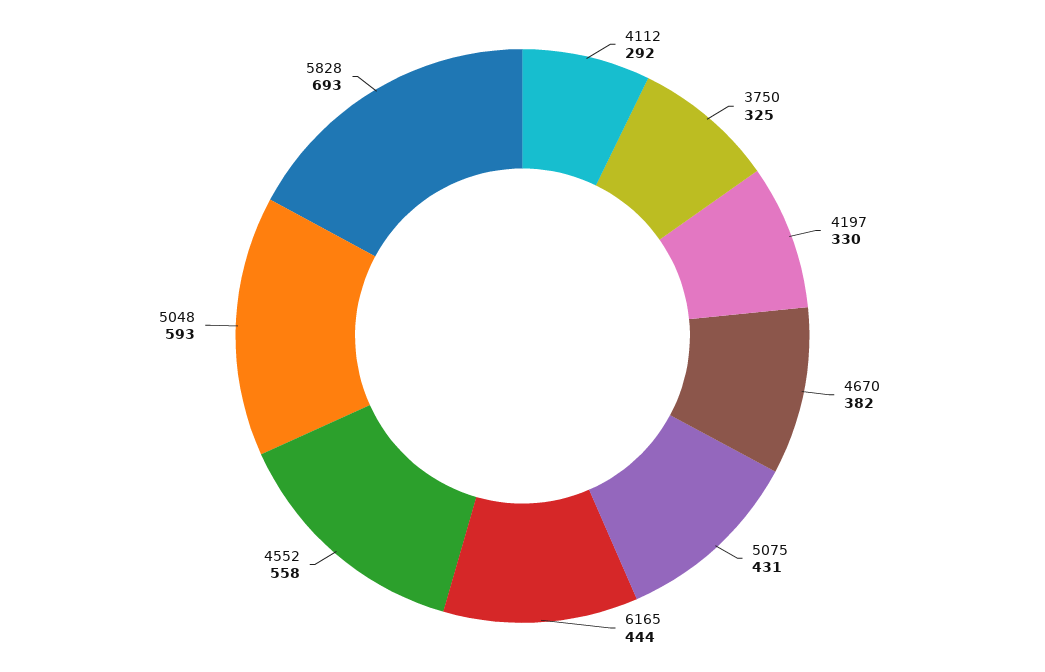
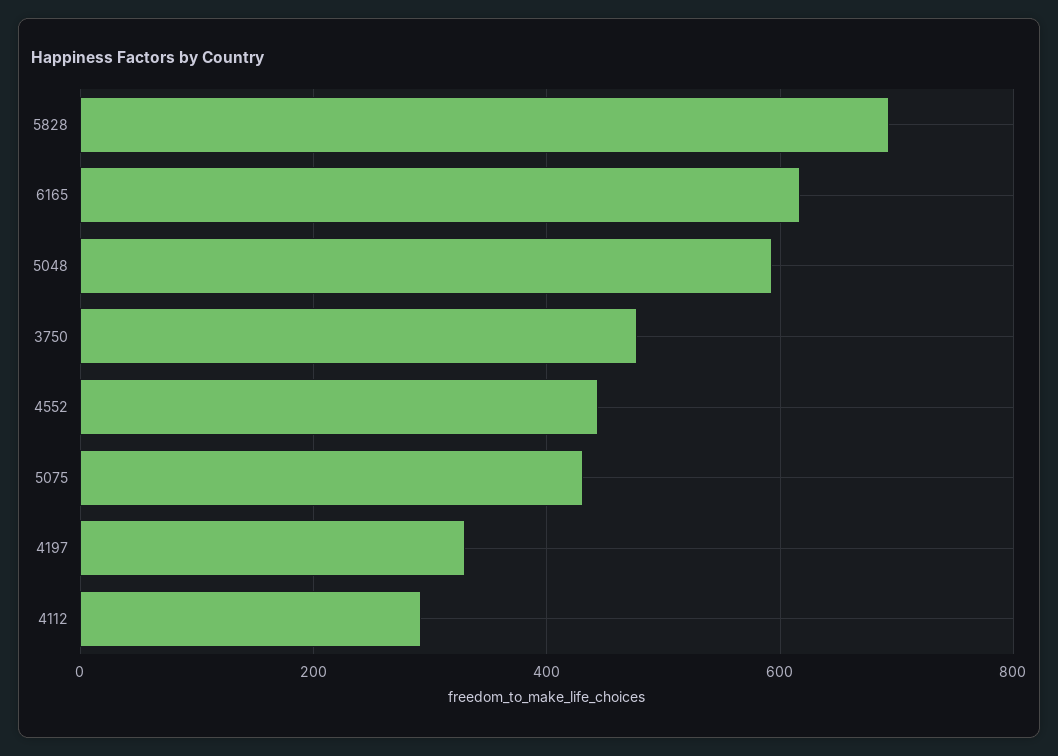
  {
    "4112": 292,
-   "3750": 325,
+   "3750": 480,
    "4197": 330,
-   "4670": 382,
    "5075": 431,
-   "6165": 444,
+   "6165": 620,
-   "4552": 558,
+   "4552": 440,
    "5048": 593,
    "5828": 693
  }

